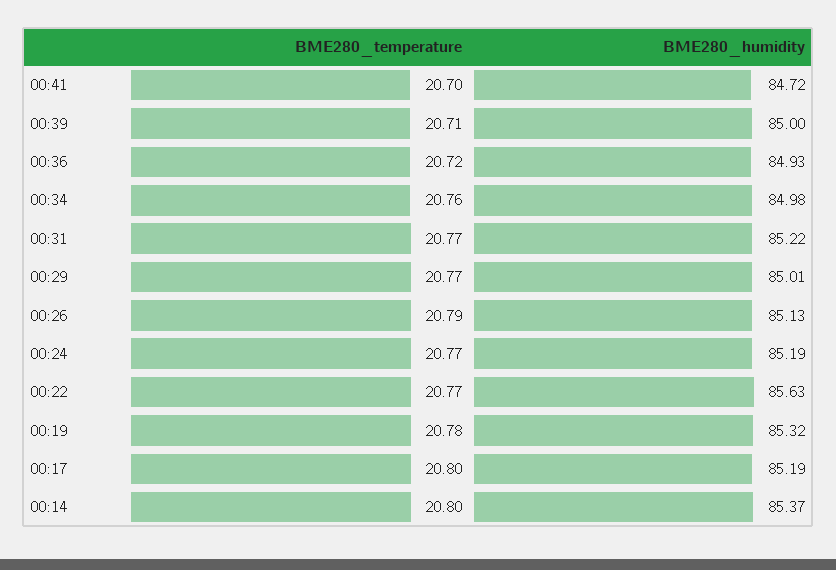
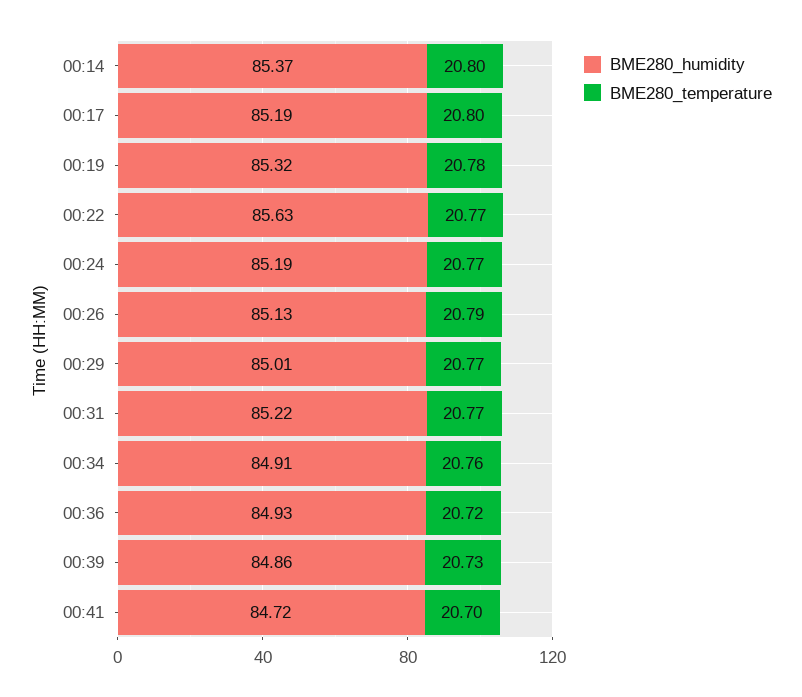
  {
    "BME280_temperature": {
      "00:41": 20.7,
-     "00:39": 20.71,
+     "00:39": 20.73,
      "00:36": 20.72,
      "00:34": 20.76,
      "00:31": 20.77,
      "00:29": 20.77,
      "00:26": 20.79,
      "00:24": 20.77,
      "00:22": 20.77,
      "00:19": 20.78,
      "00:17": 20.8,
      "00:14": 20.8
    },
    "BME280_humidity": {
      "00:41": 84.72,
-     "00:39": 85,
+     "00:39": 84.86,
      "00:36": 84.93,
-     "00:34": 84.98,
+     "00:34": 84.91,
      "00:31": 85.22,
      "00:29": 85.01,
      "00:26": 85.13,
      "00:24": 85.19,
      "00:22": 85.63,
      "00:19": 85.32,
      "00:17": 85.19,
      "00:14": 85.37
    }
  }

